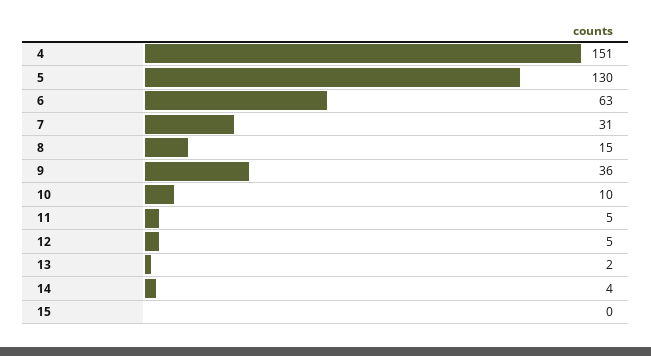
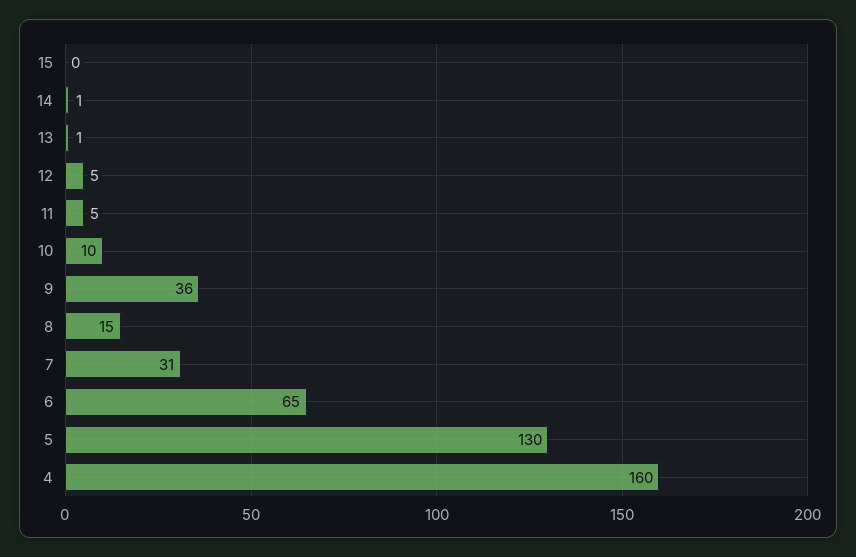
  {
-   "4": 151,
+   "4": 160,
    "5": 130,
-   "6": 63,
+   "6": 65,
    "7": 31,
    "8": 15,
    "9": 36,
    "10": 10,
    "11": 5,
    "12": 5,
-   "13": 2,
+   "13": 1,
-   "14": 4,
+   "14": 1,
    "15": 0
  }

